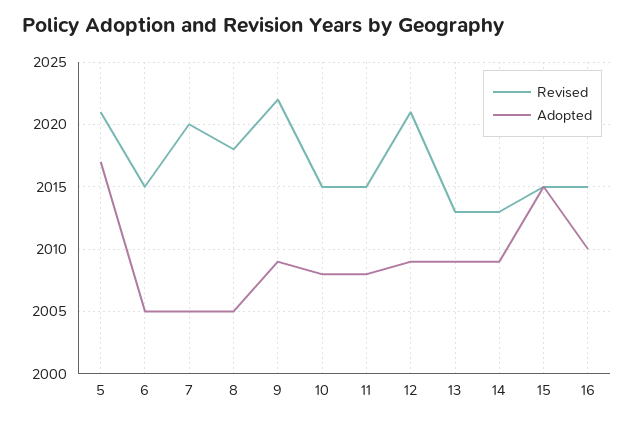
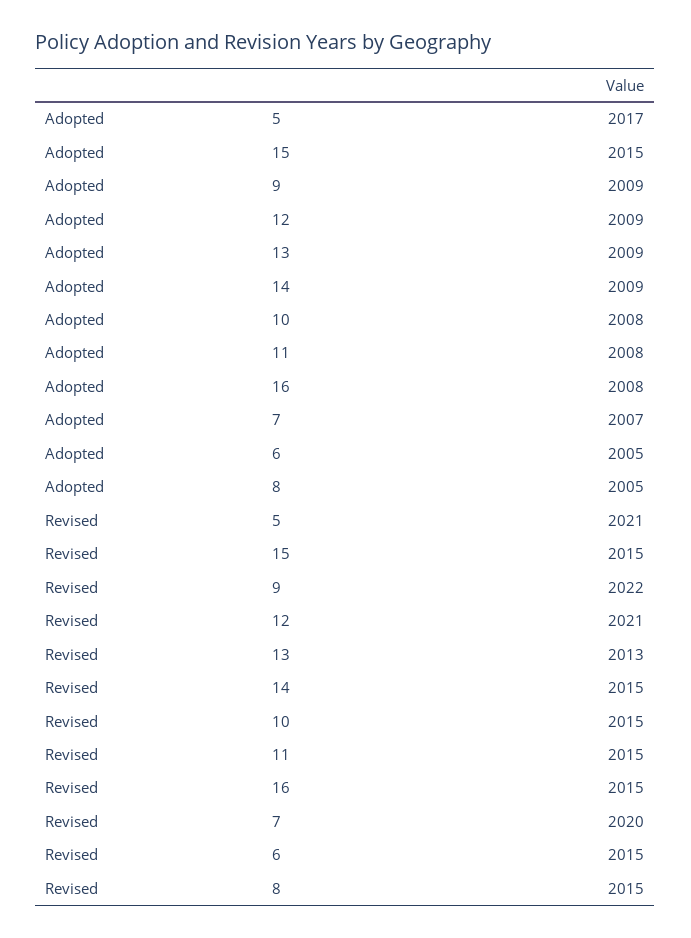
  {
    "Revised": {
      "5": 2021,
      "6": 2015,
      "7": 2020,
-     "8": 2018,
+     "8": 2015,
      "9": 2022,
      "10": 2015,
      "11": 2015,
      "12": 2021,
      "13": 2013,
-     "14": 2013,
+     "14": 2015,
      "15": 2015,
      "16": 2015
    },
    "Adopted": {
      "5": 2017,
      "6": 2005,
-     "7": 2005,
+     "7": 2007,
      "8": 2005,
      "9": 2009,
      "10": 2008,
      "11": 2008,
      "12": 2009,
      "13": 2009,
      "14": 2009,
      "15": 2015,
-     "16": 2010
+     "16": 2008
    }
  }

